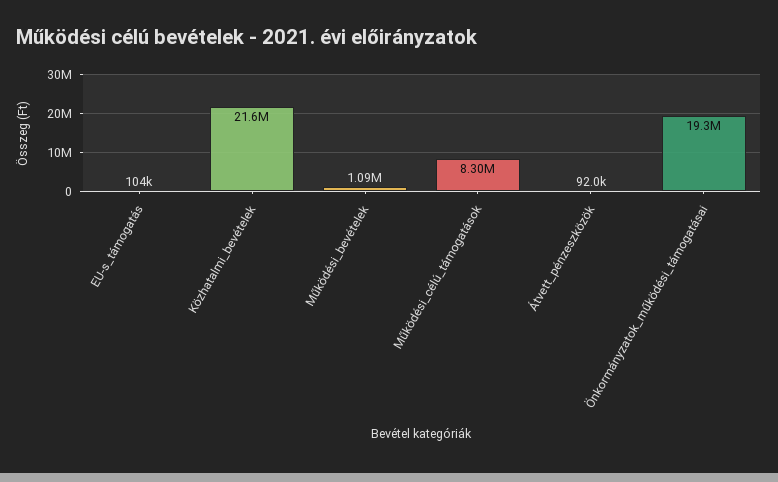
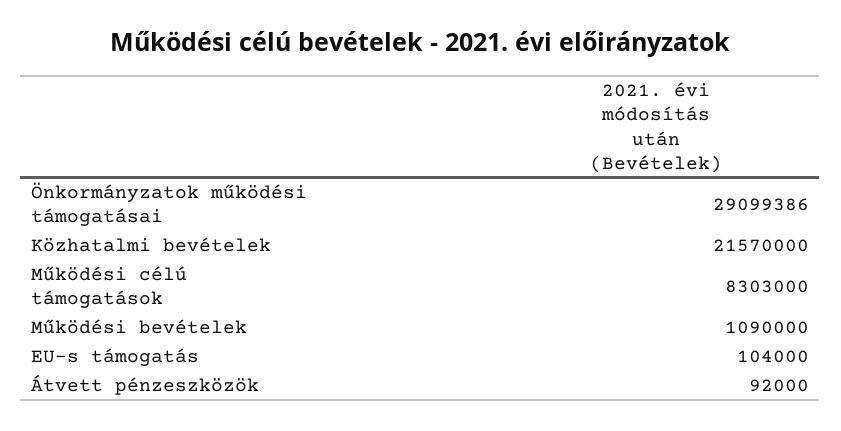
  {
    "EU-s_támogatás": 104000,
    "Közhatalmi_bevételek": 21570000,
    "Működési_bevételek": 1090000,
    "Működési_célú_támogatások": 8303000,
    "Átvett_pénzeszközök": 92000,
-   "Önkormányzatok_működési_támogatásai": 19300000
+   "Önkormányzatok_működési_támogatásai": 29099386
  }

